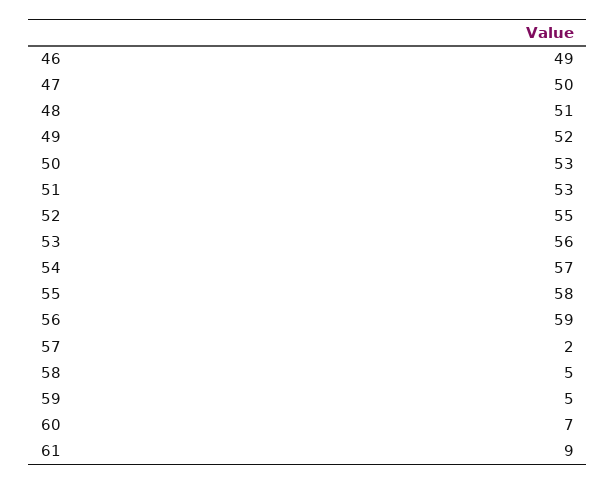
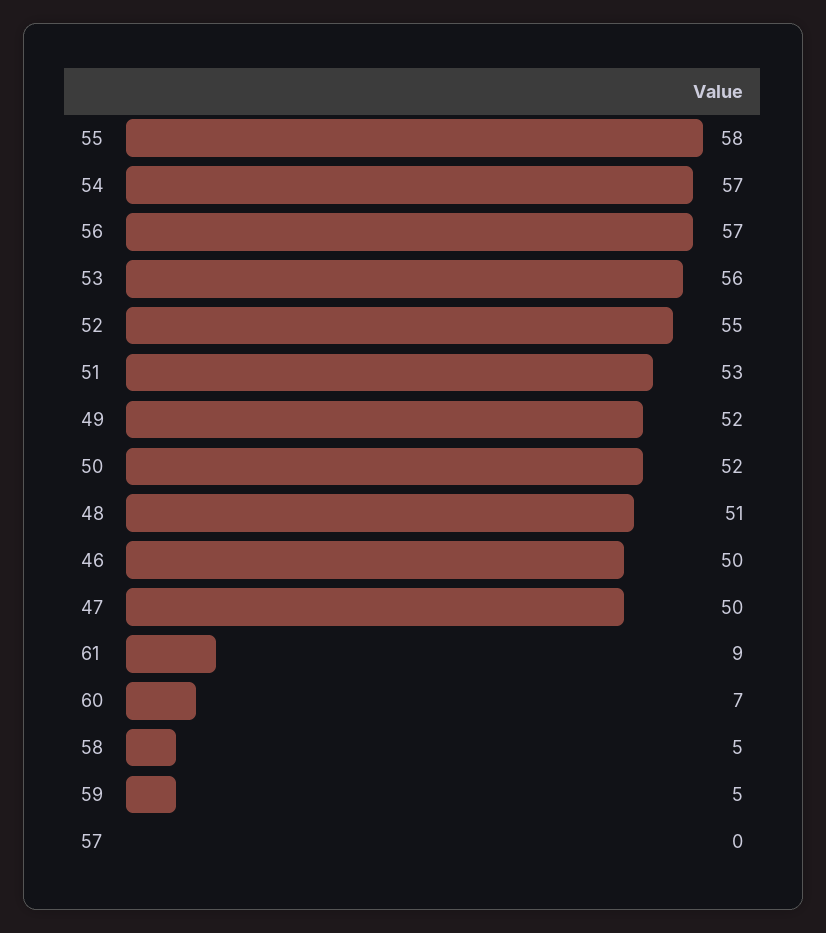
  {
-   "46": 49,
+   "46": 50,
    "47": 50,
    "48": 51,
    "49": 52,
-   "50": 53,
+   "50": 52,
    "51": 53,
    "52": 55,
    "53": 56,
    "54": 57,
    "55": 58,
-   "56": 59,
+   "56": 57,
-   "57": 2,
+   "57": 0,
    "58": 5,
    "59": 5,
    "60": 7,
    "61": 9
  }

